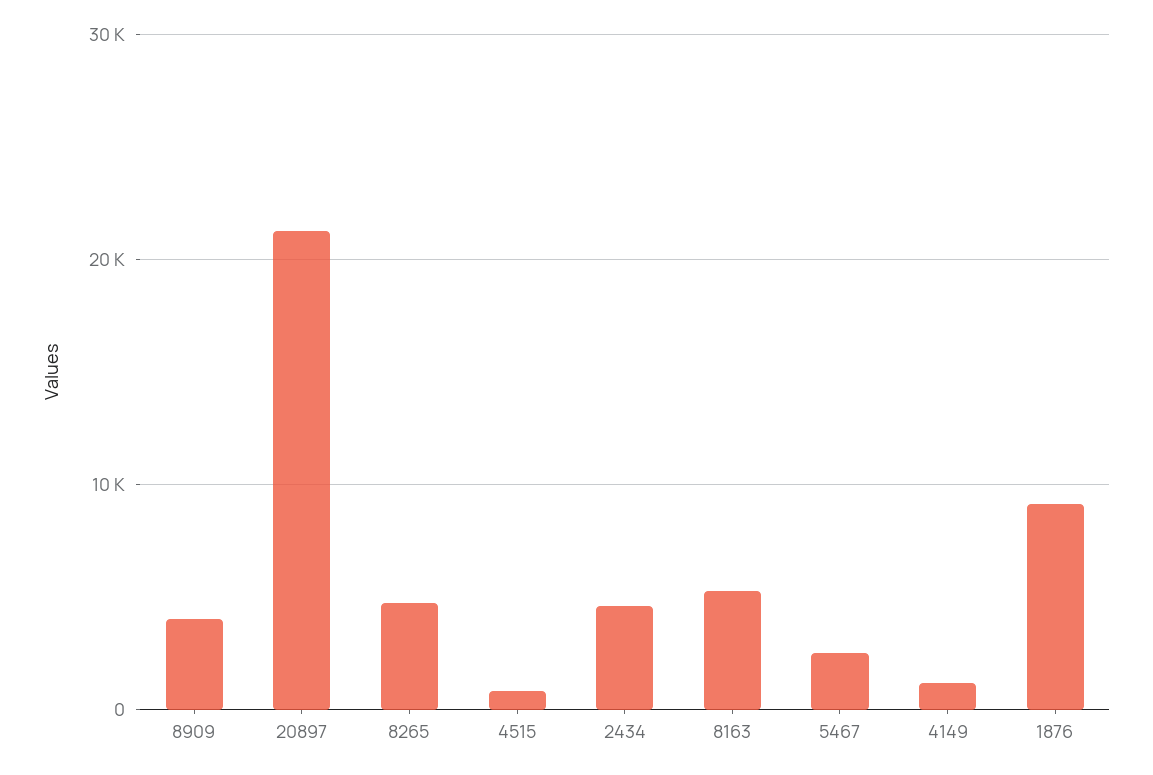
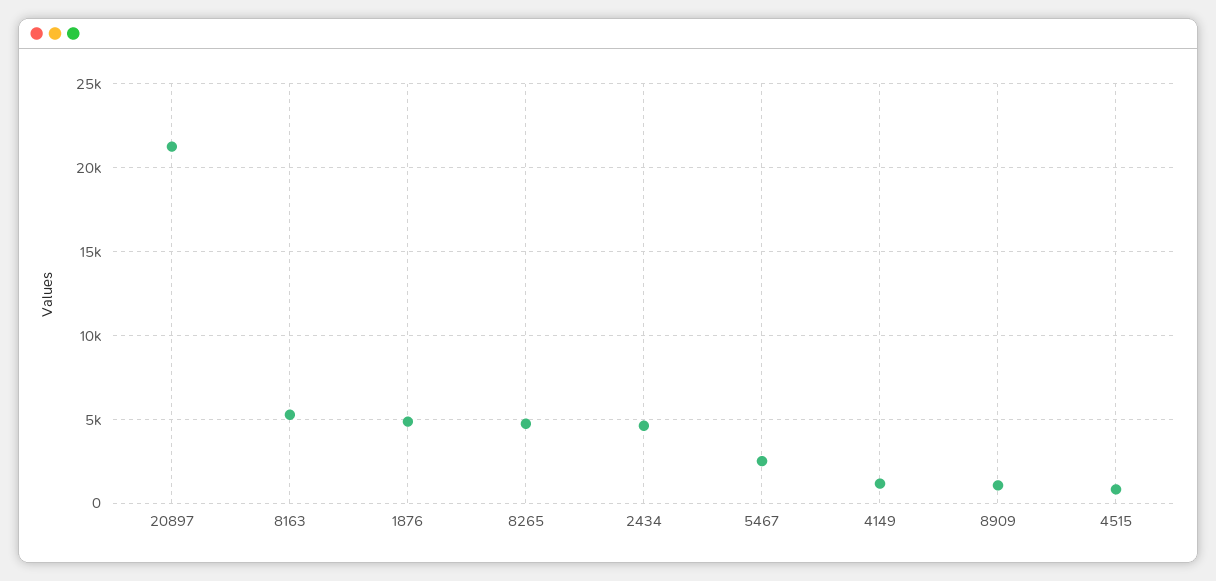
  {
-   "8909": 4000,
+   "8909": 1000,
    "20897": 21500,
    "8265": 4500,
    "4515": 1000,
    "2434": 4500,
    "8163": 5500,
    "5467": 2500,
    "4149": 1000,
-   "1876": 9000
+   "1876": 5000
  }

